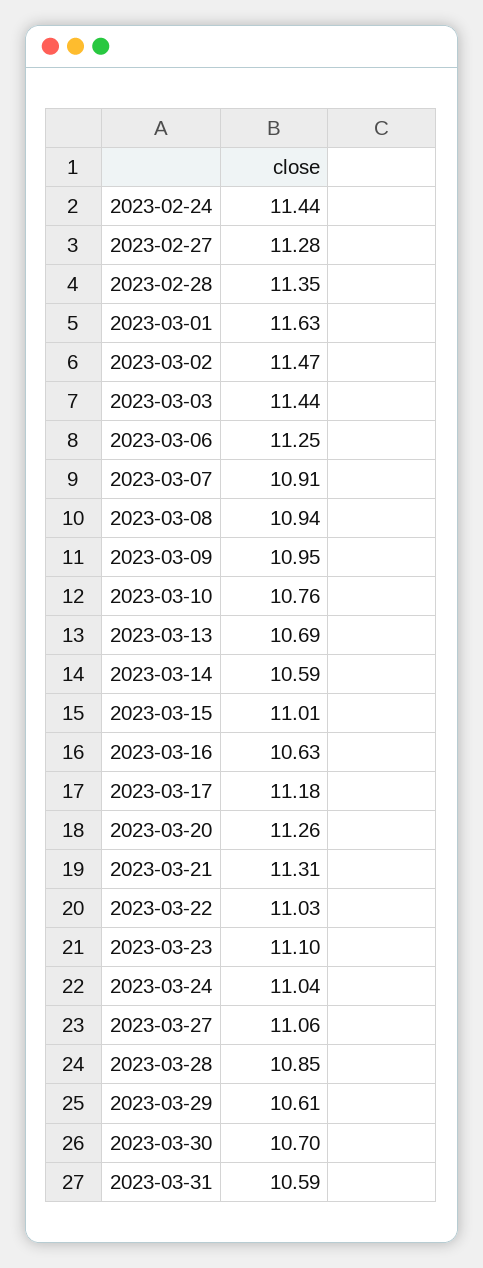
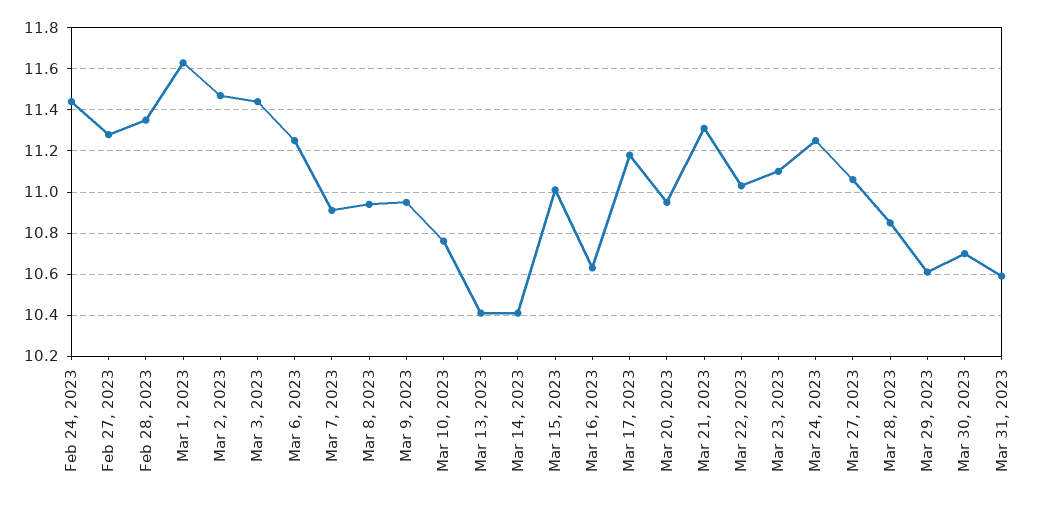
  {
    "2023-02-24": 11.44,
    "2023-02-27": 11.28,
    "2023-02-28": 11.35,
    "2023-03-01": 11.63,
    "2023-03-02": 11.47,
    "2023-03-03": 11.44,
    "2023-03-06": 11.25,
    "2023-03-07": 10.91,
    "2023-03-08": 10.94,
    "2023-03-09": 10.95,
    "2023-03-10": 10.76,
-   "2023-03-13": 10.69,
+   "2023-03-13": 10.4,
-   "2023-03-14": 10.59,
+   "2023-03-14": 10.4,
    "2023-03-15": 11.01,
    "2023-03-16": 10.63,
    "2023-03-17": 11.18,
-   "2023-03-20": 11.26,
+   "2023-03-20": 10.95,
    "2023-03-21": 11.31,
    "2023-03-22": 11.03,
    "2023-03-23": 11.1,
-   "2023-03-24": 11.04,
+   "2023-03-24": 11.25,
    "2023-03-27": 11.06,
    "2023-03-28": 10.85,
    "2023-03-29": 10.61,
    "2023-03-30": 10.7,
    "2023-03-31": 10.59
  }

